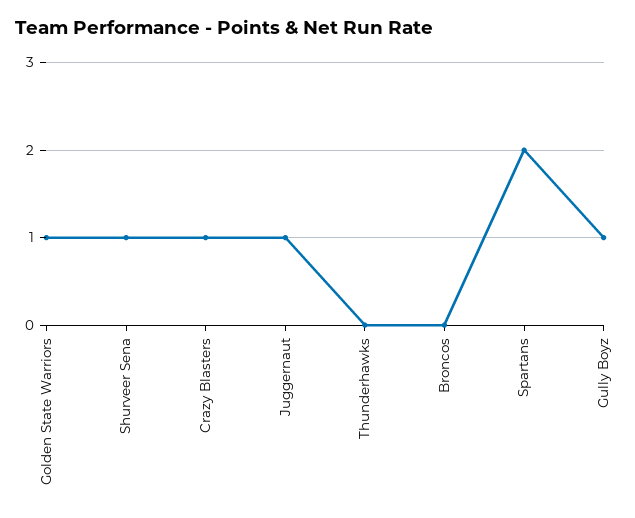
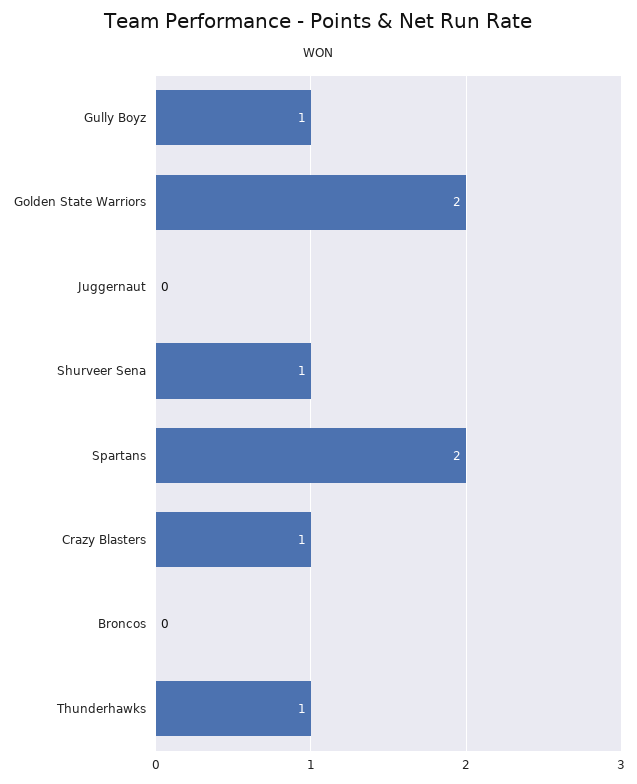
  {
-   "Golden State Warriors": 1,
+   "Golden State Warriors": 2,
    "Shurveer Sena": 1,
    "Crazy Blasters": 1,
-   "Juggernaut": 1,
+   "Juggernaut": 0,
-   "Thunderhawks": 0,
+   "Thunderhawks": 1,
    "Broncos": 0,
    "Spartans": 2,
    "Gully Boyz": 1
  }

